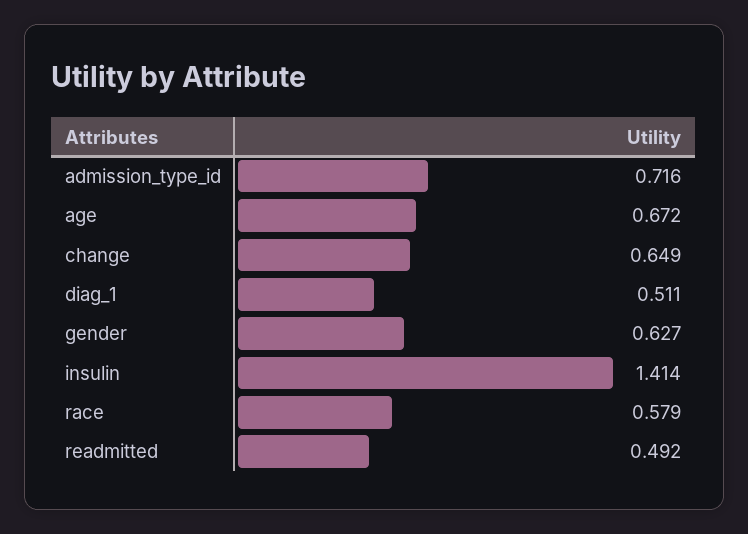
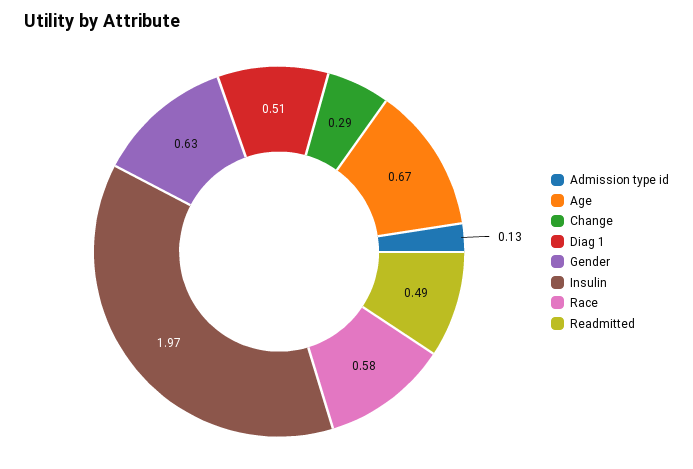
  {
-   "admission_type_id": 0.716,
+   "admission_type_id": 0.13,
    "age": 0.672,
-   "change": 0.649,
+   "change": 0.29,
    "diag_1": 0.511,
    "gender": 0.627,
-   "insulin": 1.414,
+   "insulin": 1.97,
    "race": 0.579,
    "readmitted": 0.492
  }

